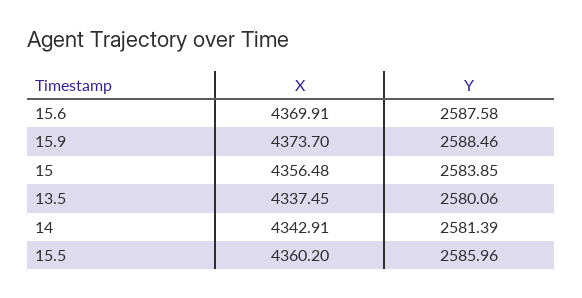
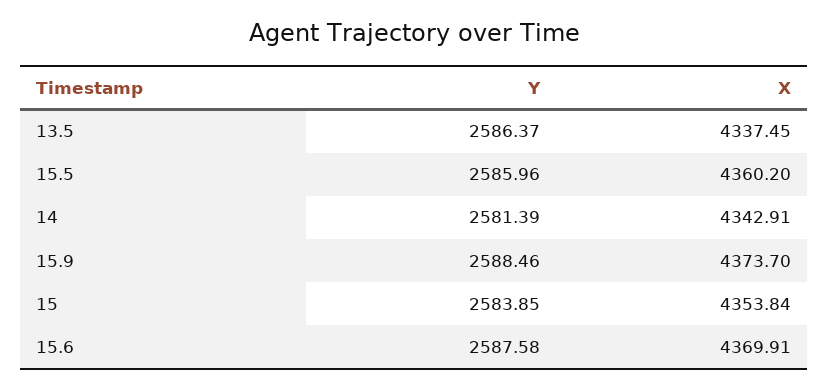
  {
    "X": {
      "15.6": 4369.91,
      "15.9": 4373.7,
-     "15": 4356.48,
+     "15": 4353.84,
      "13.5": 4337.45,
      "14": 4342.91,
      "15.5": 4360.2
    },
    "Y": {
      "15.6": 2587.58,
      "15.9": 2588.46,
      "15": 2583.85,
-     "13.5": 2580.06,
+     "13.5": 2586.37,
      "14": 2581.39,
      "15.5": 2585.96
    }
  }

